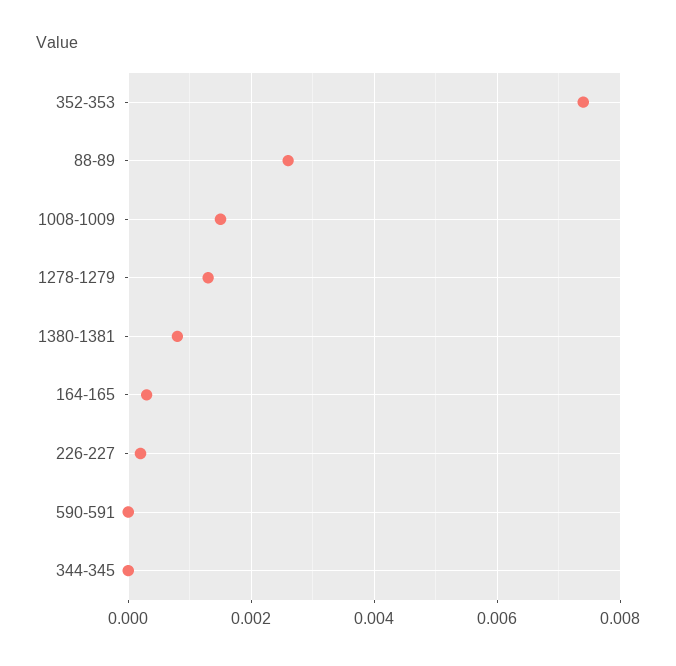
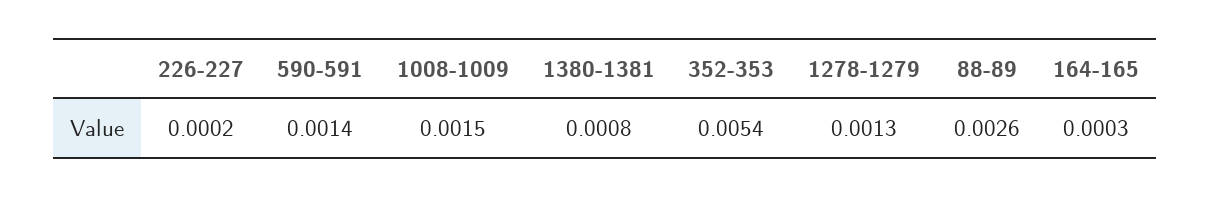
  {
-   "352-353": 0.0075,
+   "352-353": 0.0054,
    "88-89": 0.0026,
    "1008-1009": 0.0015,
    "1278-1279": 0.0013,
    "1380-1381": 0.0008,
    "164-165": 0.0003,
    "226-227": 0.0002,
-   "590-591": 0,
+   "590-591": 0.0014
-   "344-345": 0
  }

